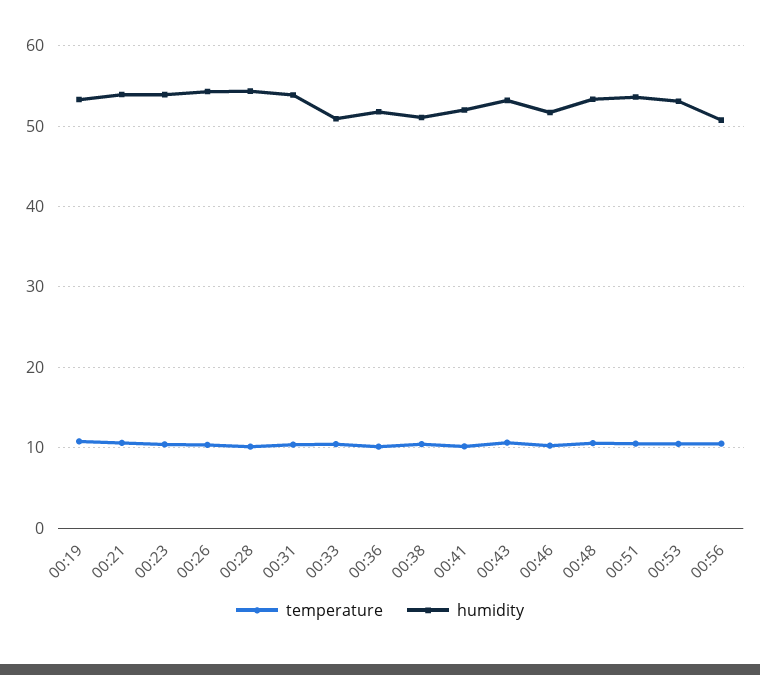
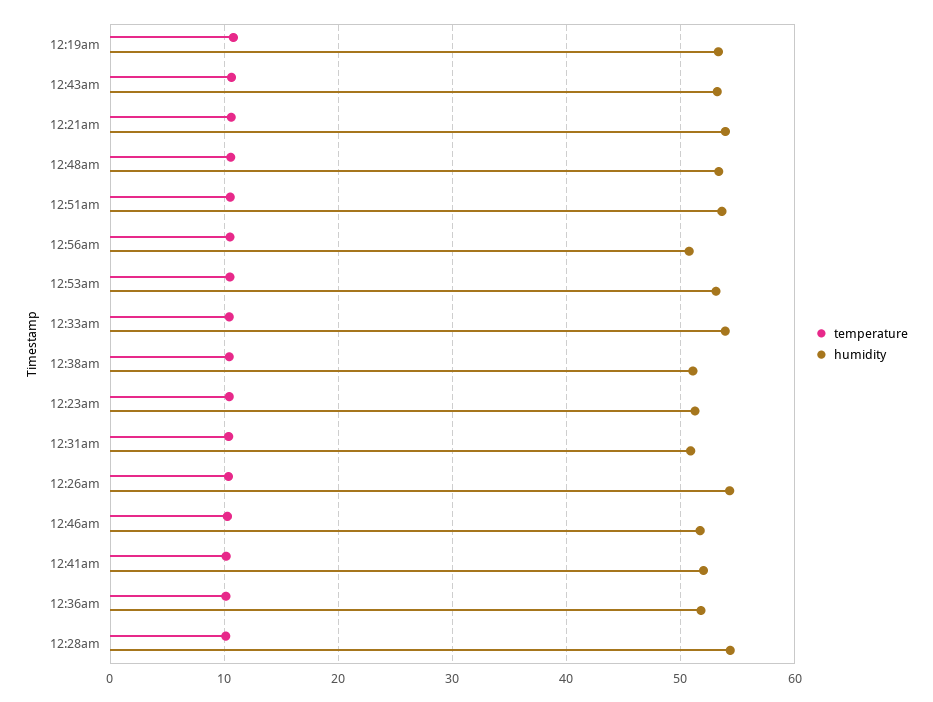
  {
    "temperature": {
      "00:19": 11,
      "00:21": 11,
      "00:23": 10,
      "00:26": 10,
      "00:28": 10,
      "00:31": 10,
      "00:33": 10,
      "00:36": 10,
      "00:38": 10,
      "00:41": 10,
      "00:43": 11,
      "00:46": 10,
      "00:48": 11,
      "00:51": 11,
      "00:53": 10,
      "00:56": 10
    },
    "humidity": {
      "00:19": 53,
      "00:21": 54,
-     "00:23": 54,
+     "00:23": 51,
      "00:26": 54,
      "00:28": 54,
-     "00:31": 54,
+     "00:31": 51,
-     "00:33": 51,
+     "00:33": 54,
      "00:36": 52,
      "00:38": 51,
      "00:41": 52,
      "00:43": 53,
      "00:46": 52,
      "00:48": 53,
      "00:51": 54,
      "00:53": 53,
      "00:56": 51
    }
  }

